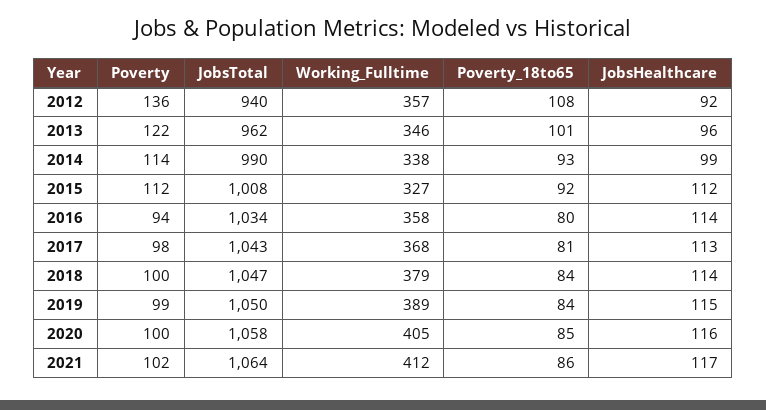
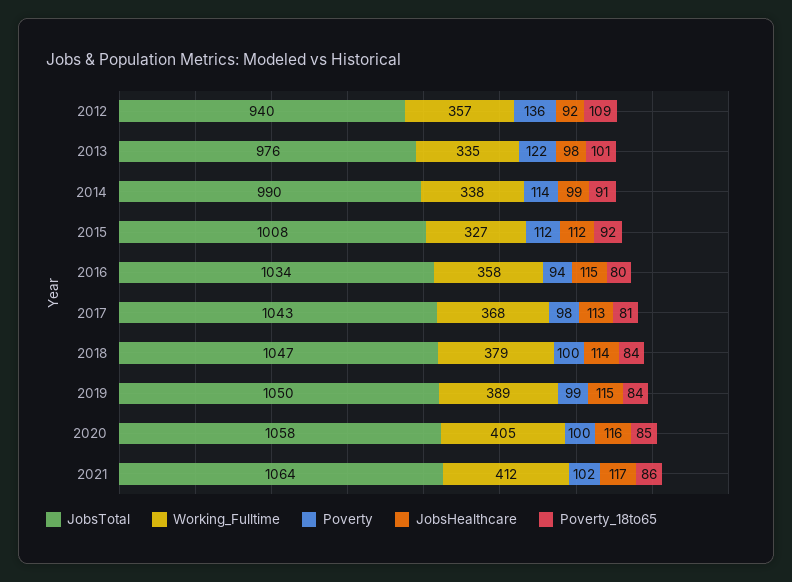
  {
    "Poverty": {
      "2012": 136,
      "2013": 122,
      "2014": 114,
      "2015": 112,
      "2016": 94,
      "2017": 98,
      "2018": 100,
      "2019": 99,
      "2020": 100,
      "2021": 102
    },
    "JobsTotal": {
      "2012": 940,
-     "2013": 962,
+     "2013": 976,
      "2014": 990,
      "2015": 1008,
      "2016": 1034,
      "2017": 1043,
      "2018": 1047,
      "2019": 1050,
      "2020": 1058,
      "2021": 1064
    },
    "Working_Fulltime": {
      "2012": 357,
-     "2013": 346,
+     "2013": 335,
      "2014": 338,
      "2015": 327,
      "2016": 358,
      "2017": 368,
      "2018": 379,
      "2019": 389,
      "2020": 405,
      "2021": 412
    },
    "Poverty_18to65": {
-     "2012": 108,
+     "2012": 109,
      "2013": 101,
-     "2014": 93,
+     "2014": 91,
      "2015": 92,
      "2016": 80,
      "2017": 81,
      "2018": 84,
      "2019": 84,
      "2020": 85,
      "2021": 86
    },
    "JobsHealthcare": {
      "2012": 92,
-     "2013": 96,
+     "2013": 98,
      "2014": 99,
      "2015": 112,
-     "2016": 114,
+     "2016": 115,
      "2017": 113,
      "2018": 114,
      "2019": 115,
      "2020": 116,
      "2021": 117
    }
  }

